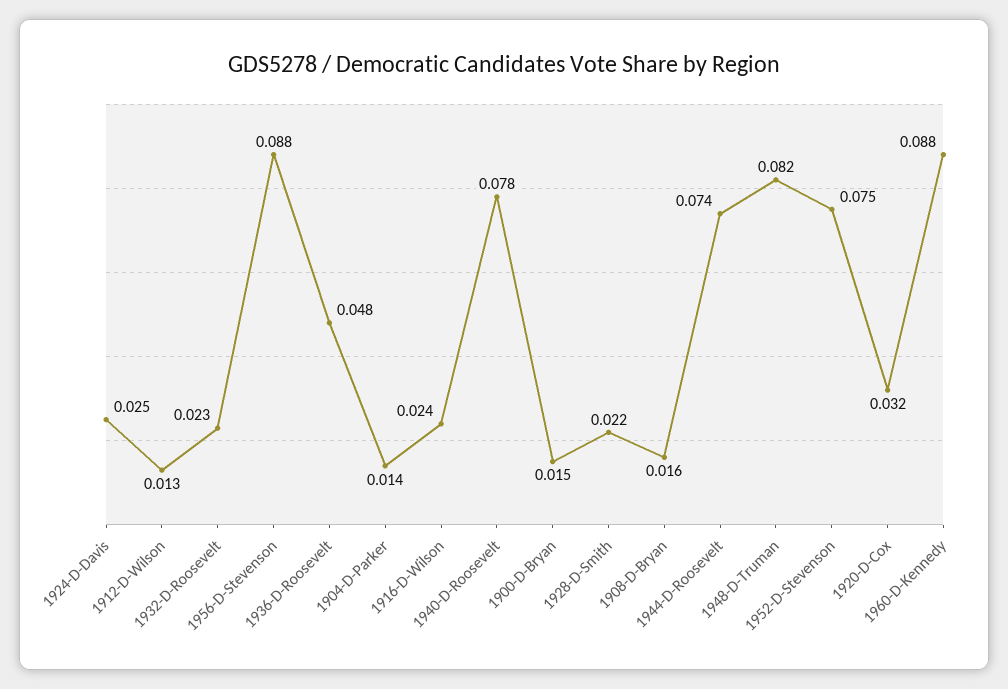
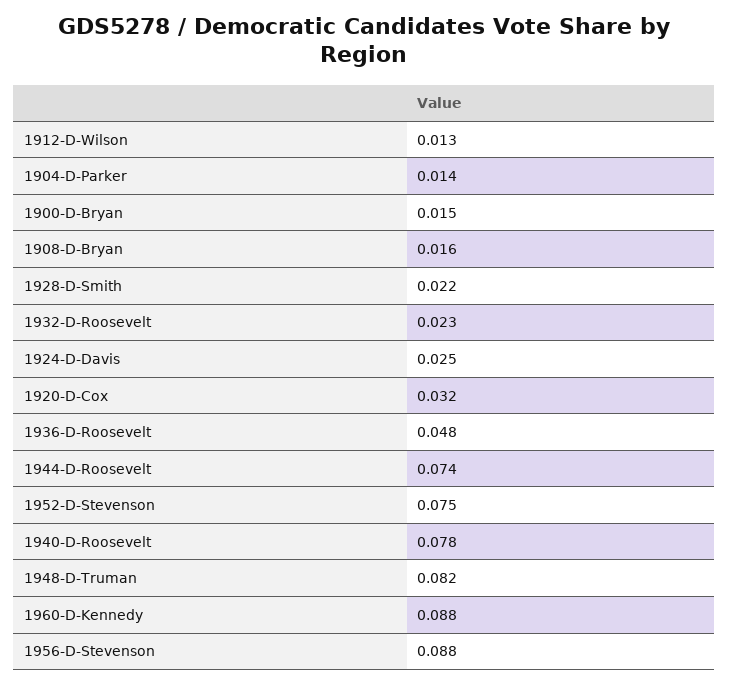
  {
    "1924-D-Davis": 0.025,
    "1912-D-Wilson": 0.013,
    "1932-D-Roosevelt": 0.023,
    "1956-D-Stevenson": 0.088,
    "1936-D-Roosevelt": 0.048,
    "1904-D-Parker": 0.014,
-   "1916-D-Wilson": 0.024,
    "1940-D-Roosevelt": 0.078,
    "1900-D-Bryan": 0.015,
    "1928-D-Smith": 0.022,
    "1908-D-Bryan": 0.016,
    "1944-D-Roosevelt": 0.074,
    "1948-D-Truman": 0.082,
    "1952-D-Stevenson": 0.075,
    "1920-D-Cox": 0.032,
    "1960-D-Kennedy": 0.088
  }

